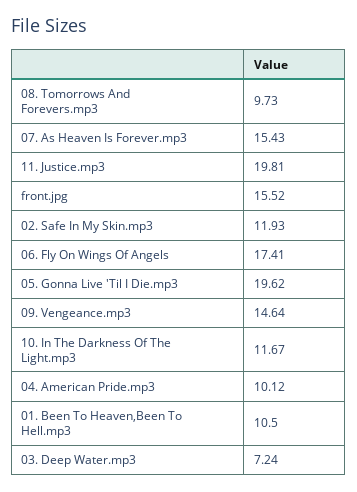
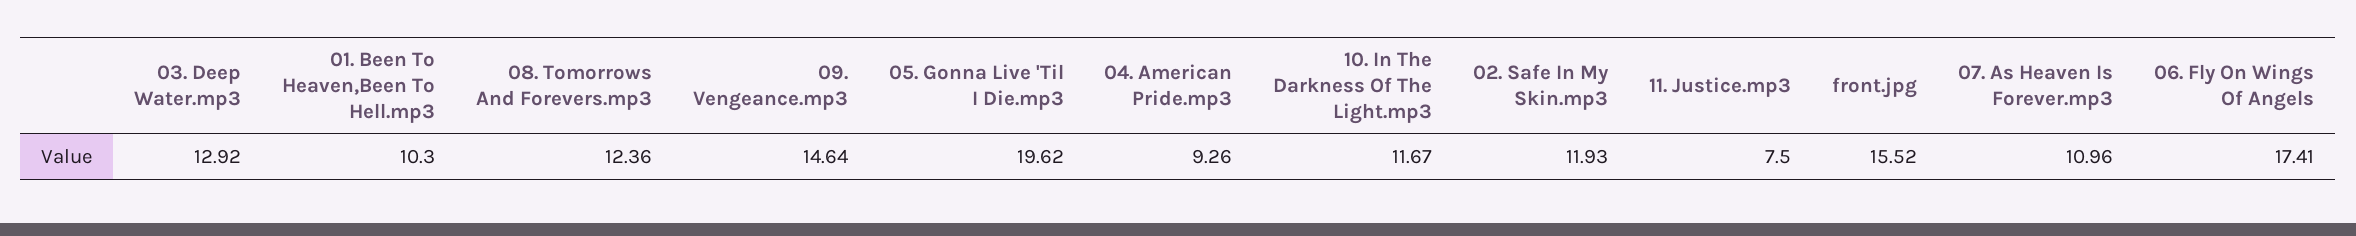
  {
-   "08. Tomorrows And Forevers.mp3": 9.73,
+   "08. Tomorrows And Forevers.mp3": 12.36,
-   "07. As Heaven Is Forever.mp3": 15.43,
+   "07. As Heaven Is Forever.mp3": 10.96,
-   "11. Justice.mp3": 19.81,
+   "11. Justice.mp3": 7.5,
    "front.jpg": 15.52,
    "02. Safe In My Skin.mp3": 11.93,
    "06. Fly On Wings Of Angels": 17.41,
    "05. Gonna Live 'Til I Die.mp3": 19.62,
    "09. Vengeance.mp3": 14.64,
    "10. In The Darkness Of The Light.mp3": 11.67,
-   "04. American Pride.mp3": 10.12,
+   "04. American Pride.mp3": 9.26,
-   "01. Been To Heaven,Been To Hell.mp3": 10.5,
+   "01. Been To Heaven,Been To Hell.mp3": 10.3,
-   "03. Deep Water.mp3": 7.24
+   "03. Deep Water.mp3": 12.92
  }

